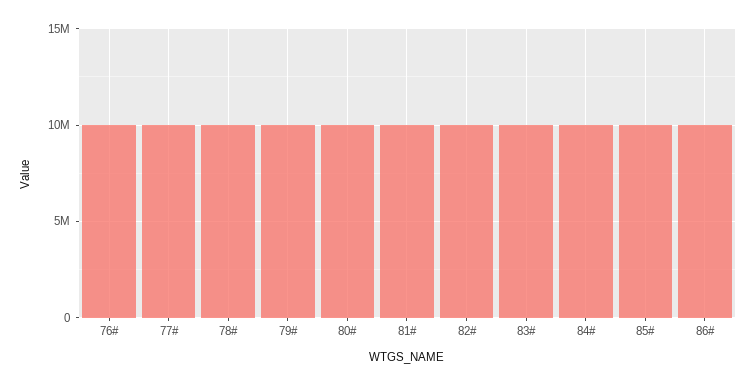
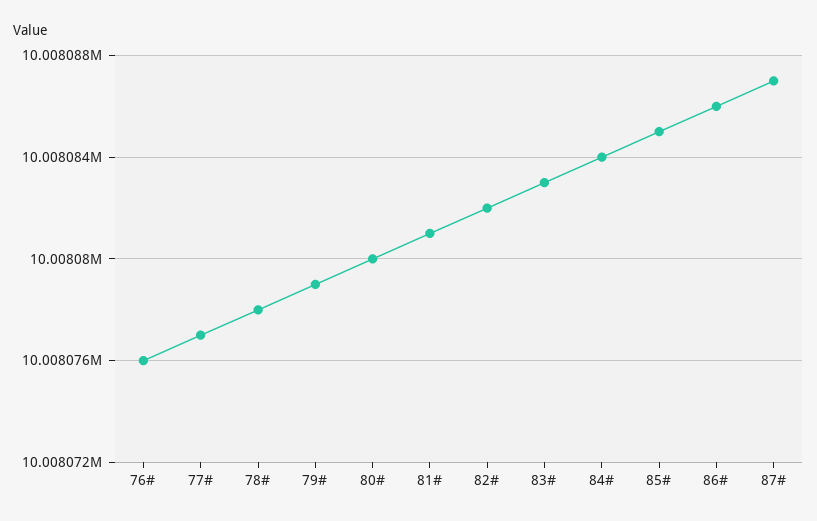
  {
    "76#": 10008076,
    "77#": 10008077,
    "78#": 10008078,
    "79#": 10008079,
    "80#": 10008080,
    "81#": 10008081,
    "82#": 10008082,
    "83#": 10008083,
    "84#": 10008084,
    "85#": 10008085,
-   "86#": 10008086
+   "86#": 10008086,
+   "87#": 10008087
  }

